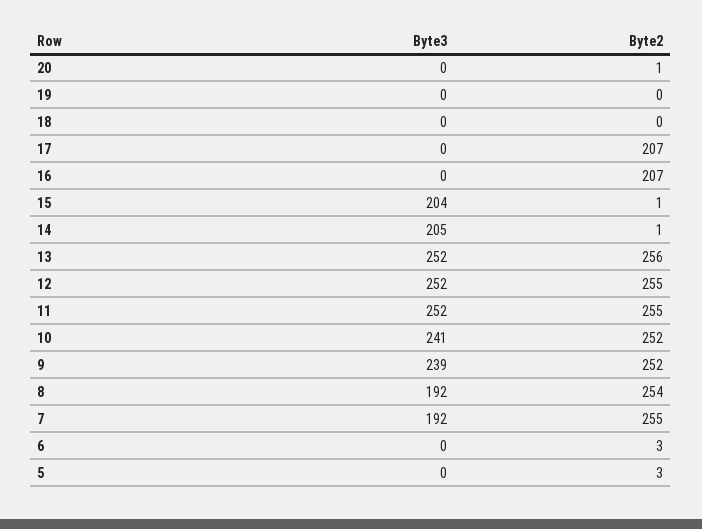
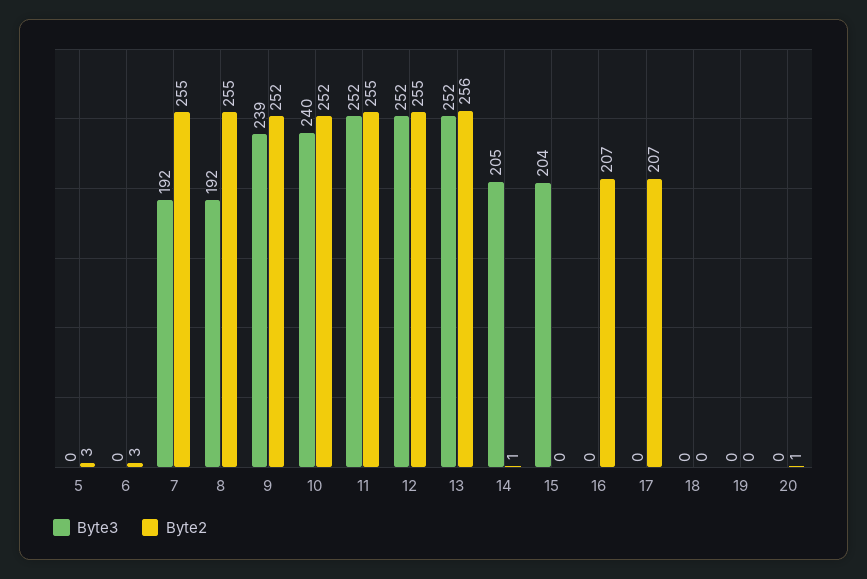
  {
    "Byte3": {
      "20": 0,
      "19": 0,
      "18": 0,
      "17": 0,
      "16": 0,
      "15": 204,
      "14": 205,
      "13": 252,
      "12": 252,
      "11": 252,
-     "10": 241,
+     "10": 240,
      "9": 239,
      "8": 192,
      "7": 192,
      "6": 0,
      "5": 0
    },
    "Byte2": {
      "20": 1,
      "19": 0,
      "18": 0,
      "17": 207,
      "16": 207,
-     "15": 1,
+     "15": 0,
      "14": 1,
      "13": 256,
      "12": 255,
      "11": 255,
      "10": 252,
      "9": 252,
-     "8": 254,
+     "8": 255,
      "7": 255,
      "6": 3,
      "5": 3
    }
  }

